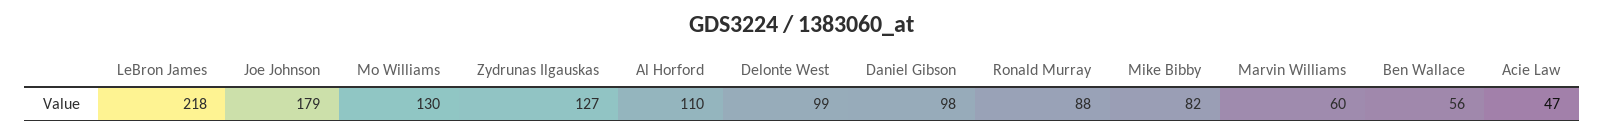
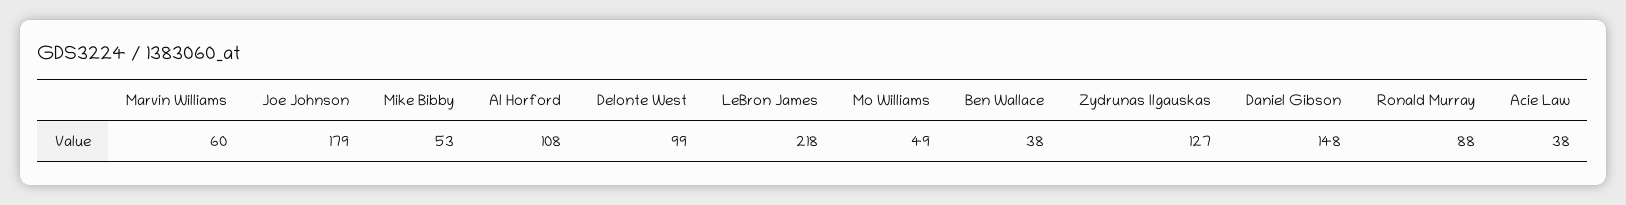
  {
    "LeBron James": 218,
    "Joe Johnson": 179,
-   "Mo Williams": 130,
+   "Mo Williams": 49,
    "Zydrunas Ilgauskas": 127,
-   "Al Horford": 110,
+   "Al Horford": 108,
    "Delonte West": 99,
-   "Daniel Gibson": 98,
+   "Daniel Gibson": 148,
    "Ronald Murray": 88,
-   "Mike Bibby": 82,
+   "Mike Bibby": 53,
    "Marvin Williams": 60,
-   "Ben Wallace": 56,
+   "Ben Wallace": 38,
-   "Acie Law": 47
+   "Acie Law": 38
  }

